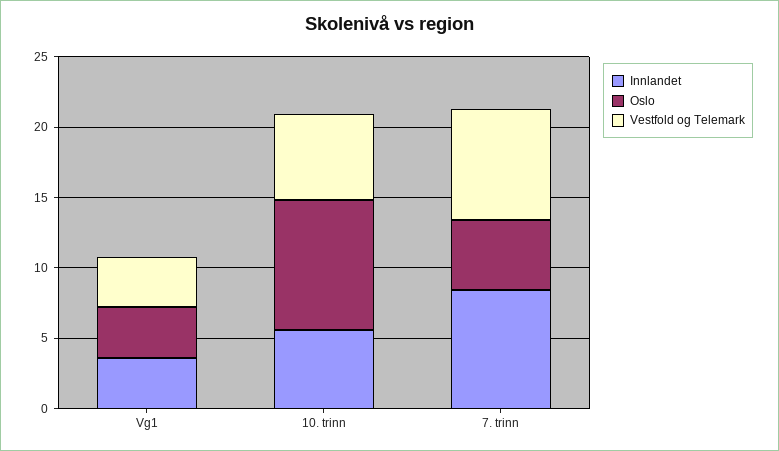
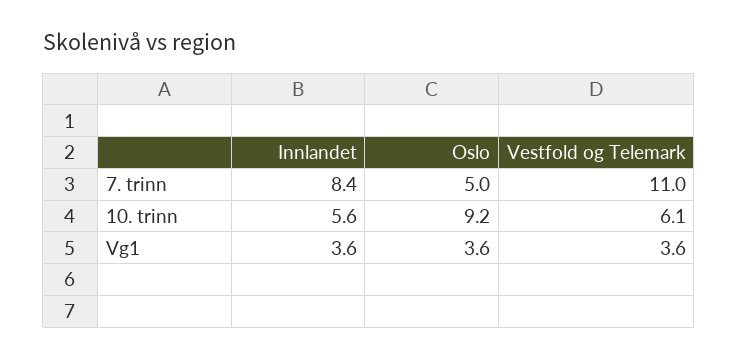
  {
    "Innlandet": {
      "Vg1": 3.6,
      "10. trinn": 5.6,
      "7. trinn": 8.4
    },
    "Oslo": {
      "Vg1": 3.6,
      "10. trinn": 9.2,
      "7. trinn": 5
    },
    "Vestfold og Telemark": {
      "Vg1": 3.6,
      "10. trinn": 6.1,
-     "7. trinn": 8
+     "7. trinn": 11
    }
  }

